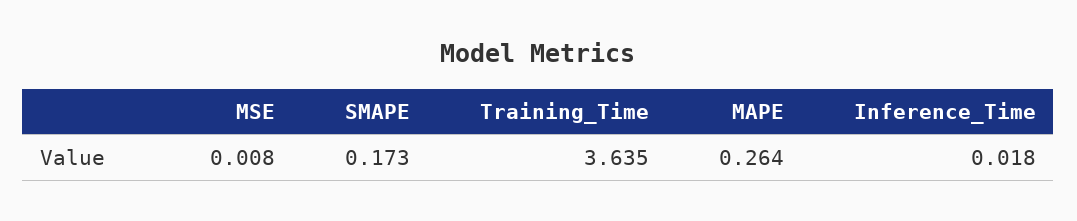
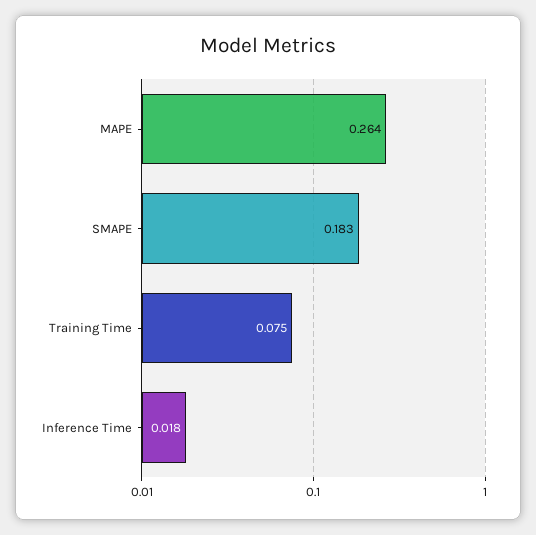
  {
-   "MSE": 0.008,
-   "SMAPE": 0.173,
+   "SMAPE": 0.183,
-   "Training_Time": 3.635,
+   "Training_Time": 0.075,
    "MAPE": 0.264,
    "Inference_Time": 0.018
  }

